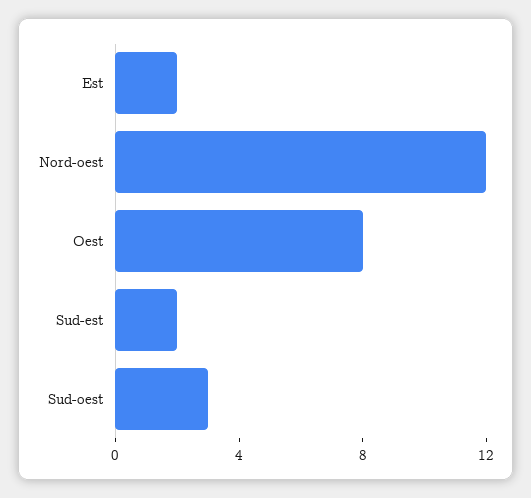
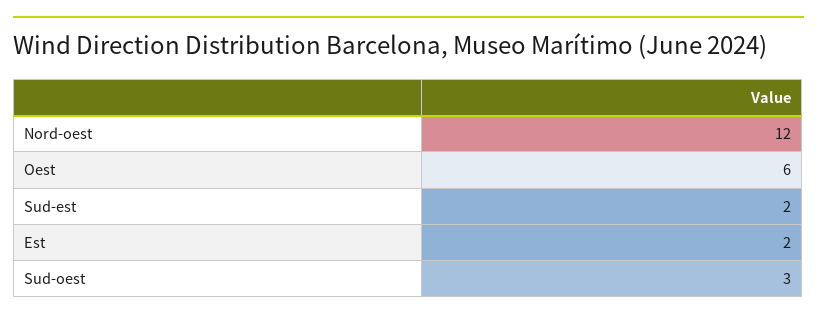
  {
    "Est": 2,
    "Nord-oest": 12,
-   "Oest": 8,
+   "Oest": 6,
    "Sud-est": 2,
    "Sud-oest": 3
  }

